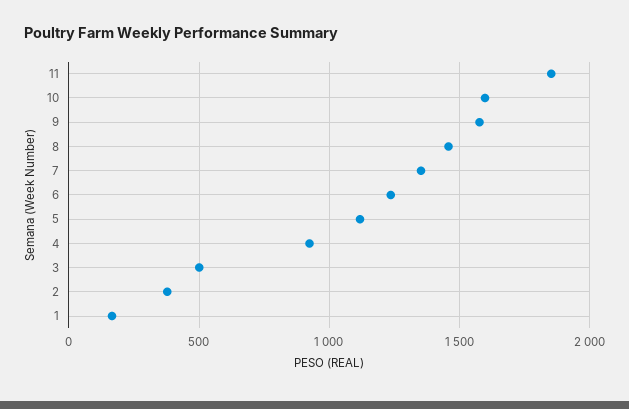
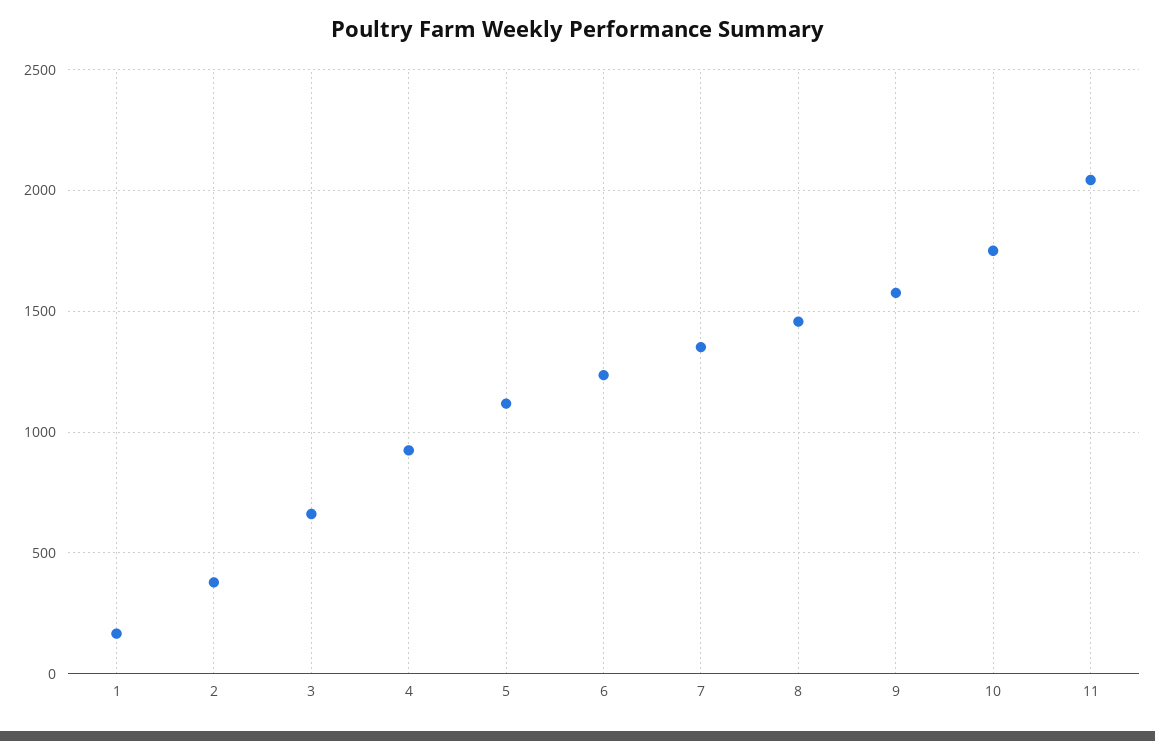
  {
-   "11": 1850,
+   "11": 2050,
-   "10": 1600,
+   "10": 1750,
    "9": 1600,
    "8": 1450,
    "7": 1350,
    "6": 1250,
    "5": 1100,
    "4": 900,
-   "3": 500,
+   "3": 650,
    "2": 400,
    "1": 150
  }

